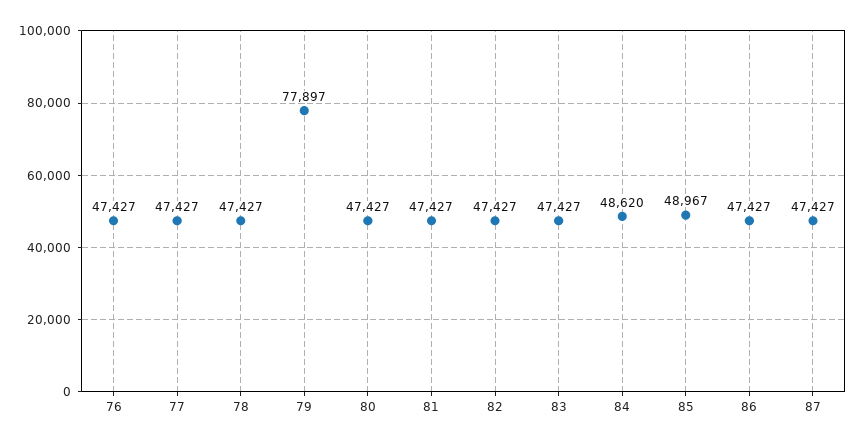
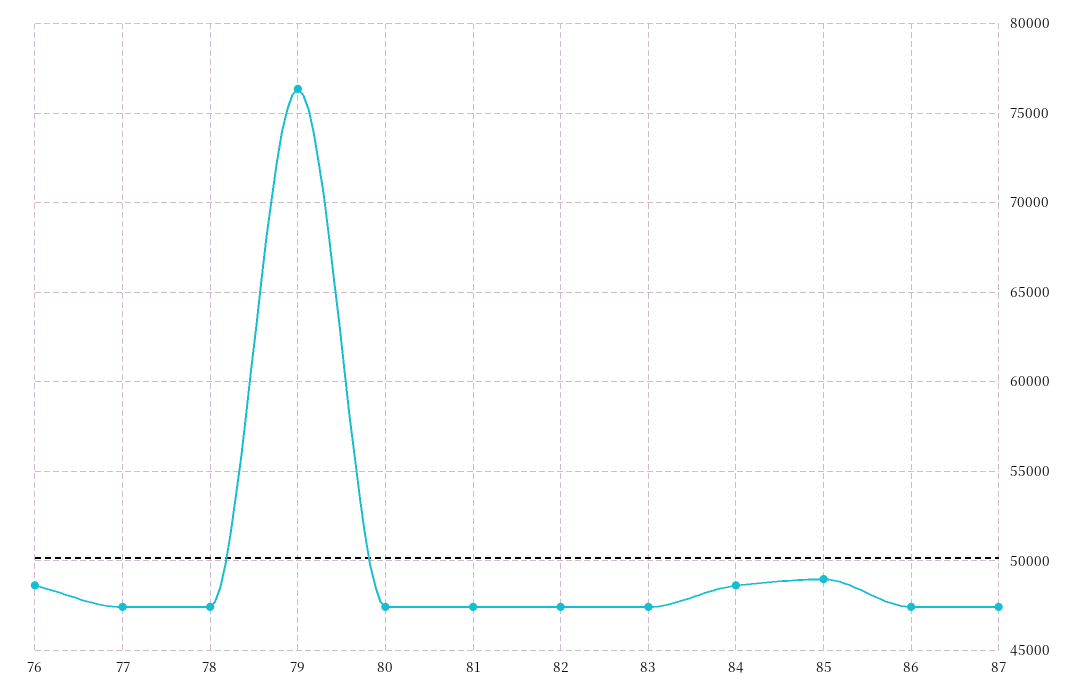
  {
-   "76": 47427,
+   "76": 48500,
    "77": 47427,
    "78": 47427,
-   "79": 77897,
+   "79": 76500,
    "80": 47427,
    "81": 47427,
    "82": 47427,
    "83": 47427,
    "84": 48620,
    "85": 48967,
    "86": 47427,
    "87": 47427
  }

